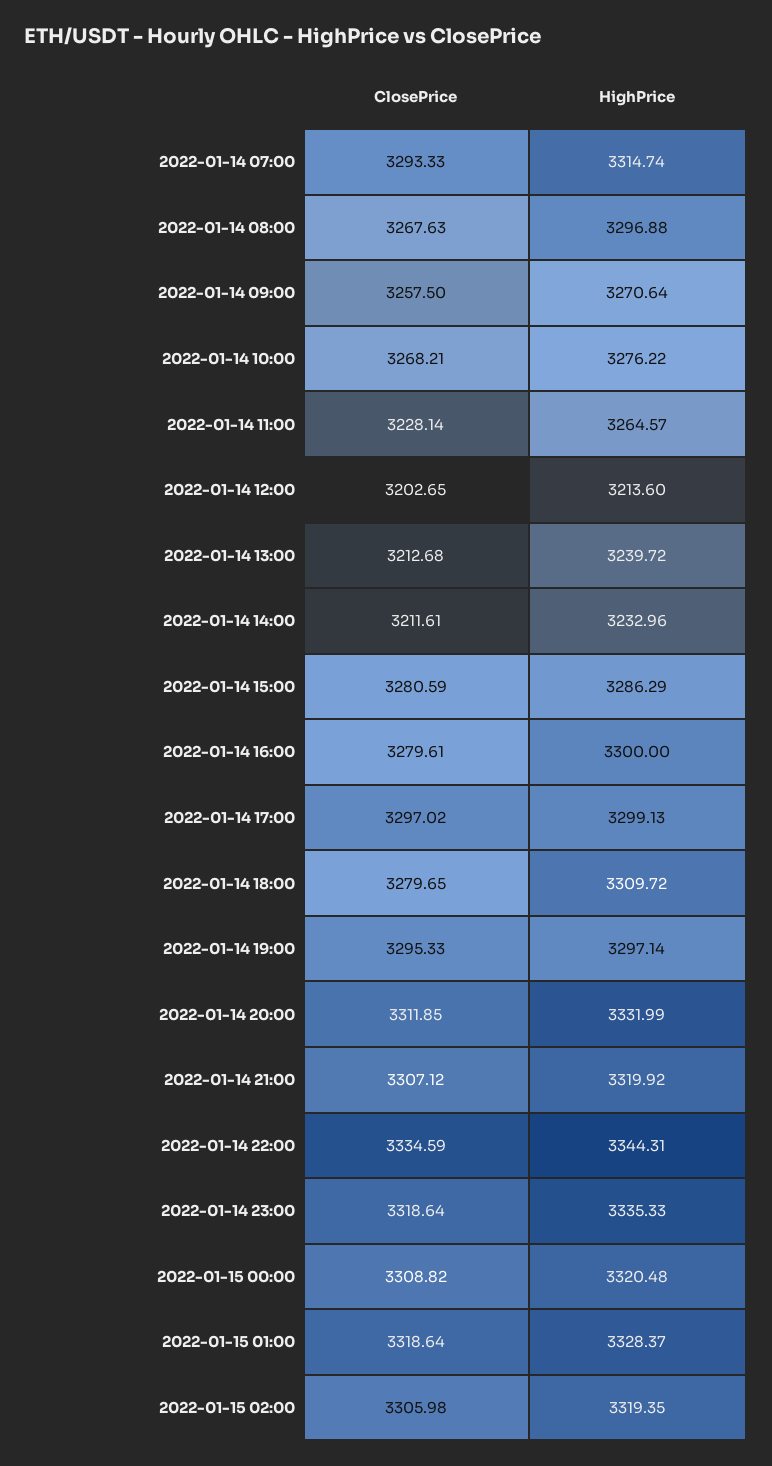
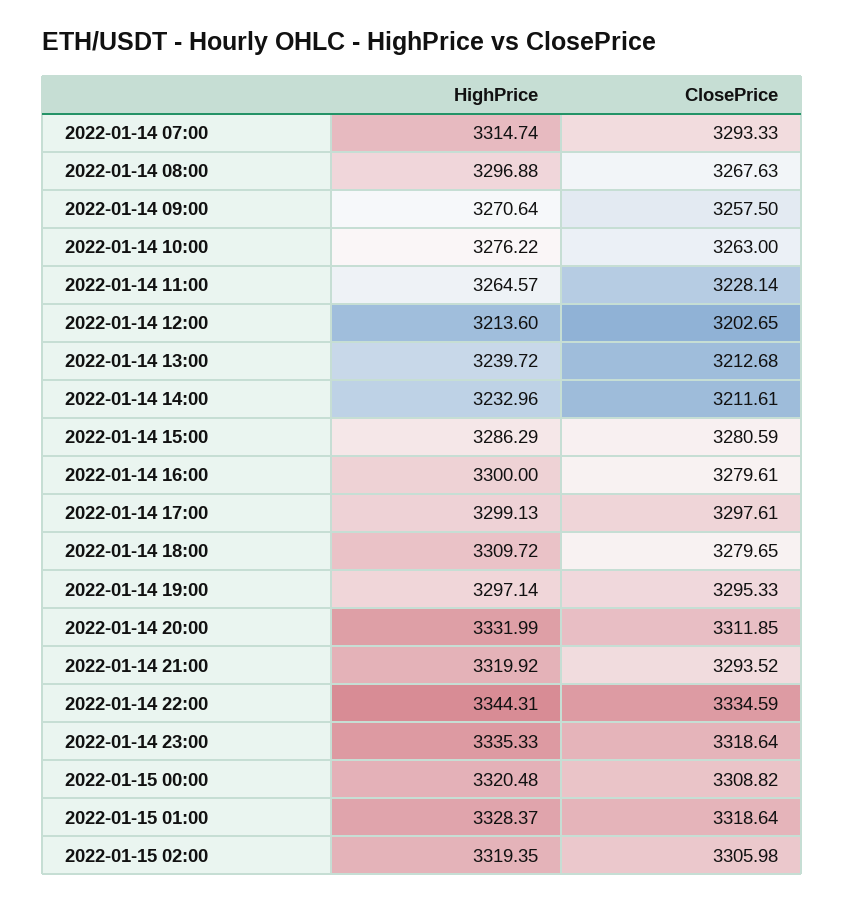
  {
    "ClosePrice": {
      "2022-01-14 07:00": 3293.33,
      "2022-01-14 08:00": 3267.63,
      "2022-01-14 09:00": 3257.5,
-     "2022-01-14 10:00": 3268.21,
+     "2022-01-14 10:00": 3263,
      "2022-01-14 11:00": 3228.14,
      "2022-01-14 12:00": 3202.65,
      "2022-01-14 13:00": 3212.68,
      "2022-01-14 14:00": 3211.61,
      "2022-01-14 15:00": 3280.59,
      "2022-01-14 16:00": 3279.61,
-     "2022-01-14 17:00": 3297.02,
+     "2022-01-14 17:00": 3297.61,
      "2022-01-14 18:00": 3279.65,
      "2022-01-14 19:00": 3295.33,
      "2022-01-14 20:00": 3311.85,
-     "2022-01-14 21:00": 3307.12,
+     "2022-01-14 21:00": 3293.52,
      "2022-01-14 22:00": 3334.59,
      "2022-01-14 23:00": 3318.64,
      "2022-01-15 00:00": 3308.82,
      "2022-01-15 01:00": 3318.64,
      "2022-01-15 02:00": 3305.98
    },
    "HighPrice": {
      "2022-01-14 07:00": 3314.74,
      "2022-01-14 08:00": 3296.88,
      "2022-01-14 09:00": 3270.64,
      "2022-01-14 10:00": 3276.22,
      "2022-01-14 11:00": 3264.57,
      "2022-01-14 12:00": 3213.6,
      "2022-01-14 13:00": 3239.72,
      "2022-01-14 14:00": 3232.96,
      "2022-01-14 15:00": 3286.29,
      "2022-01-14 16:00": 3300,
      "2022-01-14 17:00": 3299.13,
      "2022-01-14 18:00": 3309.72,
      "2022-01-14 19:00": 3297.14,
      "2022-01-14 20:00": 3331.99,
      "2022-01-14 21:00": 3319.92,
      "2022-01-14 22:00": 3344.31,
      "2022-01-14 23:00": 3335.33,
      "2022-01-15 00:00": 3320.48,
      "2022-01-15 01:00": 3328.37,
      "2022-01-15 02:00": 3319.35
    }
  }

